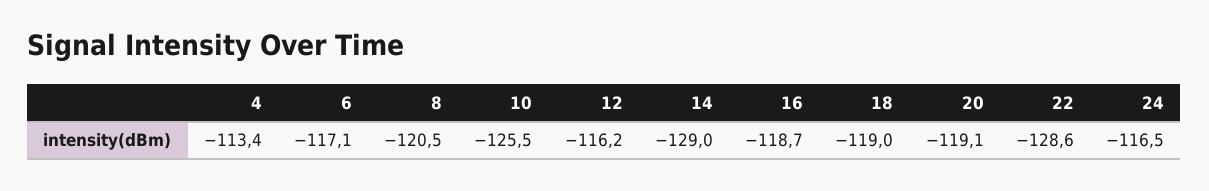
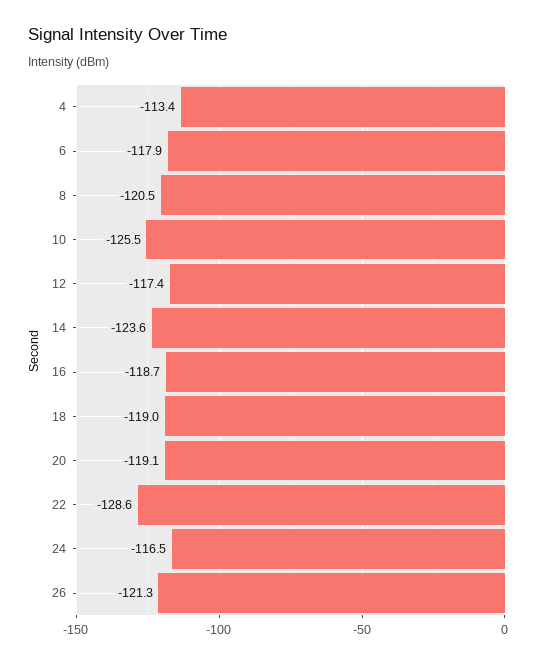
  {
    "4": -113.4,
-   "6": -117.1,
+   "6": -117.9,
    "8": -120.5,
    "10": -125.5,
-   "12": -116.2,
+   "12": -117.4,
-   "14": -129,
+   "14": -123.6,
    "16": -118.7,
    "18": -119,
    "20": -119.1,
    "22": -128.6,
-   "24": -116.5
+   "24": -116.5,
+   "26": -121.3
  }

